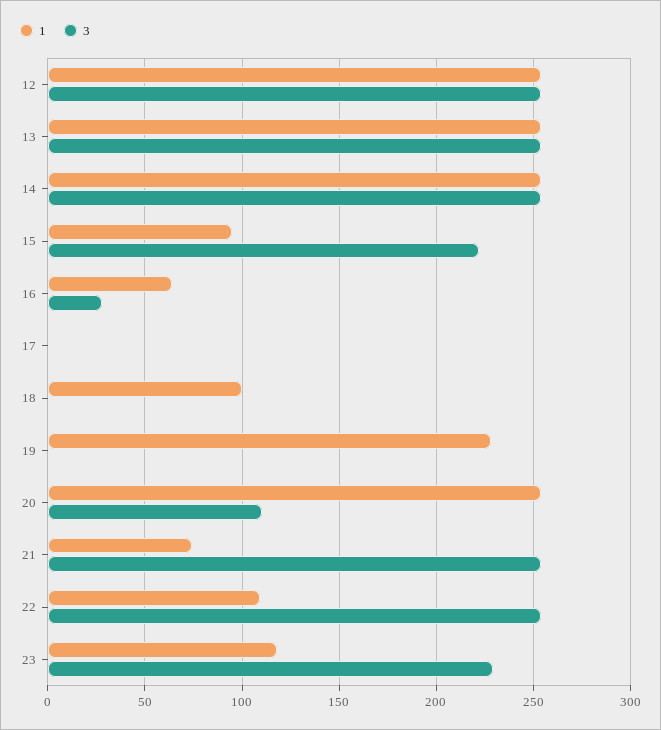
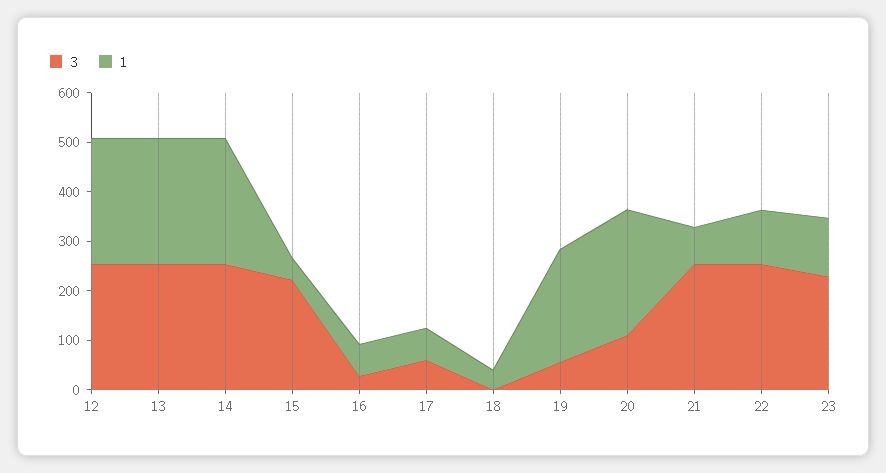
  {
    "1": {
      "12": 255,
      "13": 255,
      "14": 255,
-     "15": 95,
+     "15": 40,
      "16": 65,
-     "17": 0,
+     "17": 60,
-     "18": 100,
+     "18": 40,
      "19": 230,
      "20": 255,
      "21": 75,
      "22": 110,
      "23": 120
    },
    "3": {
      "12": 255,
      "13": 255,
      "14": 255,
      "15": 220,
      "16": 30,
-     "17": 0,
+     "17": 60,
      "18": 0,
-     "19": 0,
+     "19": 60,
      "20": 110,
      "21": 255,
      "22": 255,
      "23": 230
    }
  }

